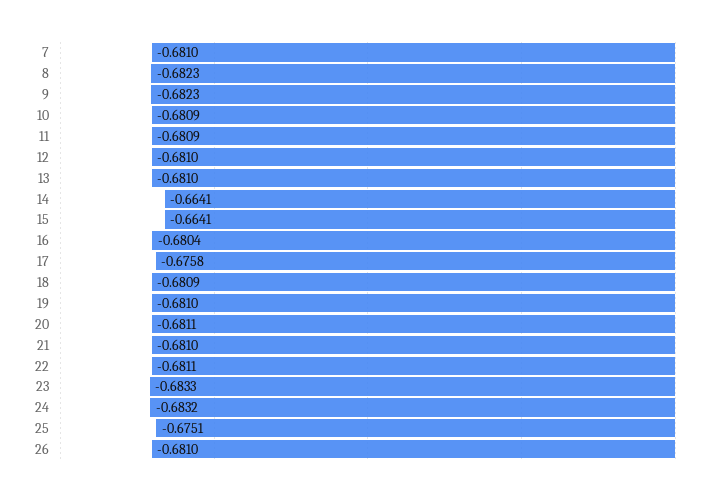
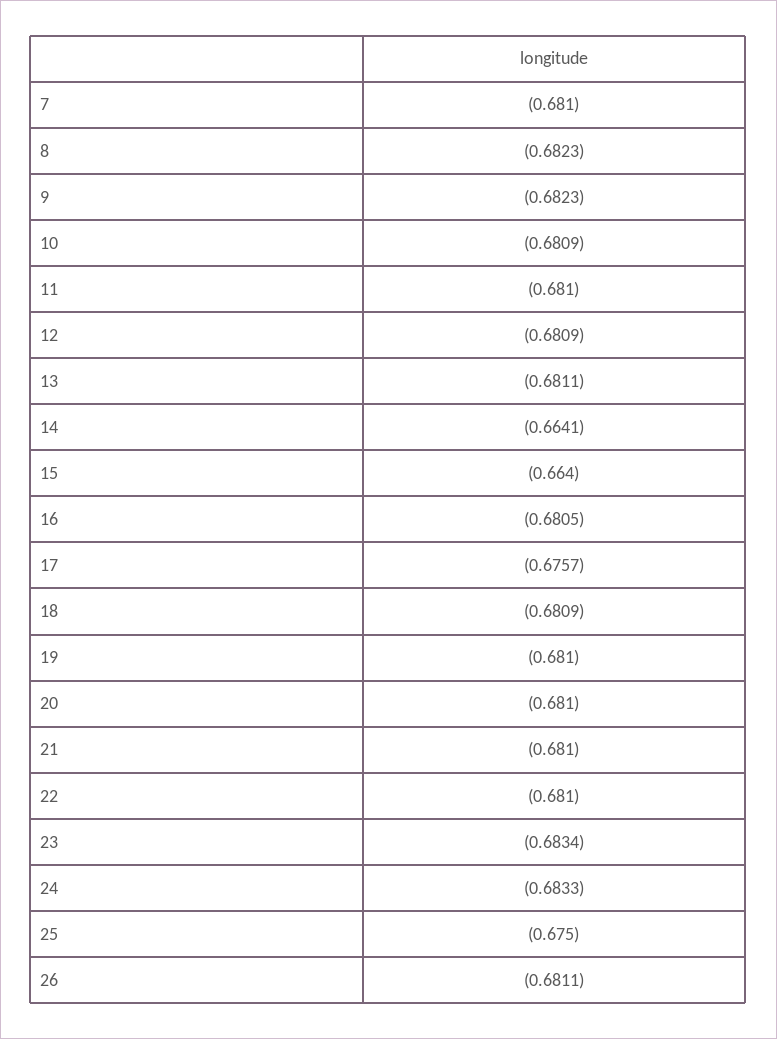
  {
    "7": -0.681,
    "8": -0.6823,
    "9": -0.6823,
    "10": -0.6809,
-   "11": -0.6809,
+   "11": -0.681,
-   "12": -0.681,
+   "12": -0.6809,
-   "13": -0.681,
+   "13": -0.6811,
    "14": -0.6641,
-   "15": -0.6641,
+   "15": -0.664,
-   "16": -0.6804,
+   "16": -0.6805,
-   "17": -0.6758,
+   "17": -0.6757,
    "18": -0.6809,
    "19": -0.681,
-   "20": -0.6811,
+   "20": -0.681,
    "21": -0.681,
-   "22": -0.6811,
+   "22": -0.681,
-   "23": -0.6833,
+   "23": -0.6834,
-   "24": -0.6832,
+   "24": -0.6833,
-   "25": -0.6751,
+   "25": -0.675,
-   "26": -0.681
+   "26": -0.6811
  }

